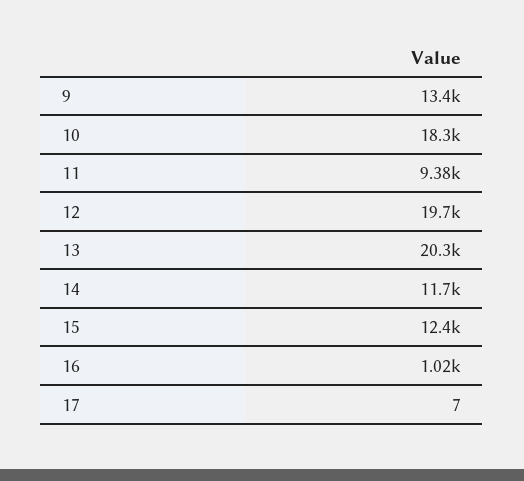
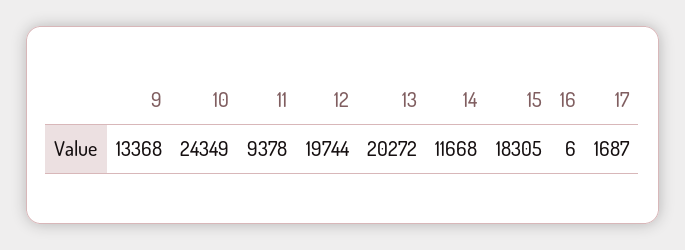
  {
    "9": 13368,
-   "10": 18300,
+   "10": 24349,
    "11": 9378,
    "12": 19744,
    "13": 20272,
    "14": 11668,
-   "15": 12400,
+   "15": 18305,
-   "16": 1020,
+   "16": 6,
-   "17": 7
+   "17": 1687
  }

